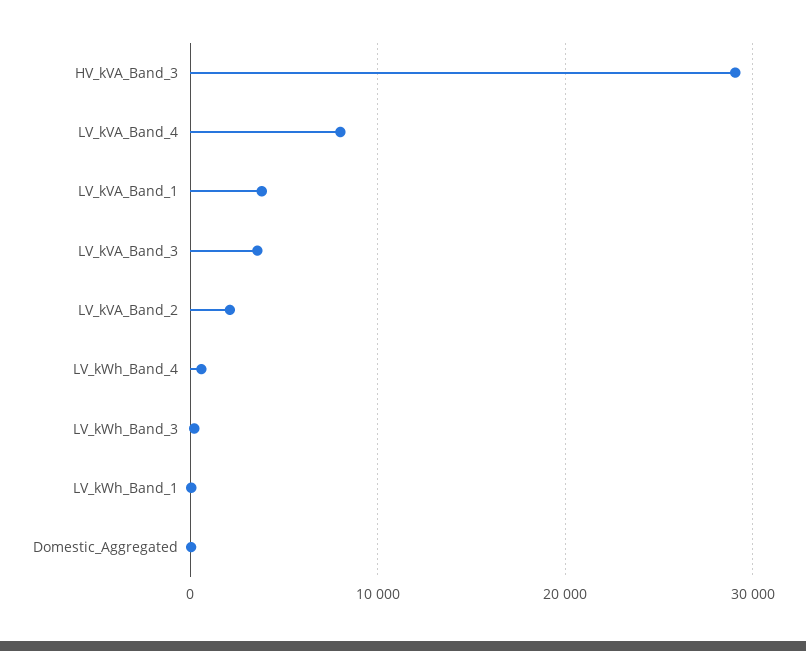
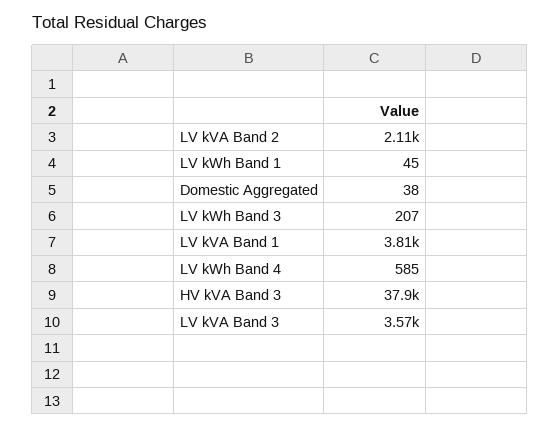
  {
-   "HV_kVA_Band_3": 29000,
+   "HV_kVA_Band_3": 37900,
-   "LV_kVA_Band_4": 8000,
    "LV_kVA_Band_1": 3810,
    "LV_kVA_Band_3": 3570,
    "LV_kVA_Band_2": 2110,
    "LV_kWh_Band_4": 585,
    "LV_kWh_Band_3": 207,
    "LV_kWh_Band_1": 45,
    "Domestic_Aggregated": 38
  }

